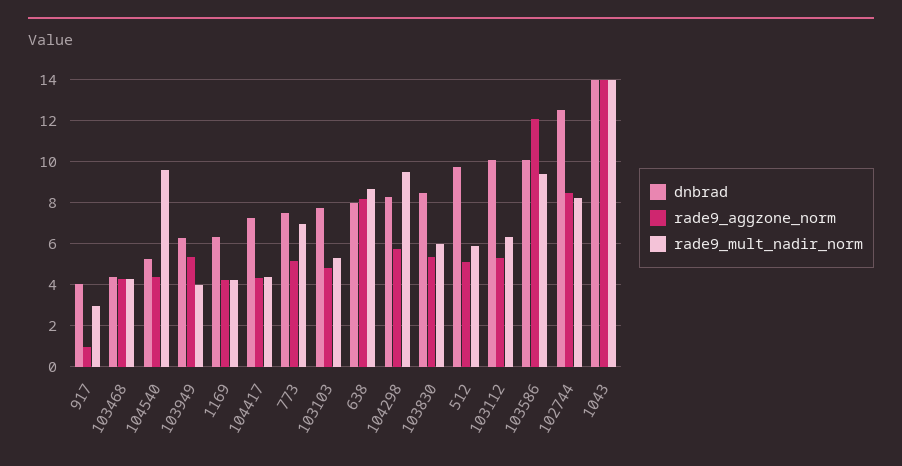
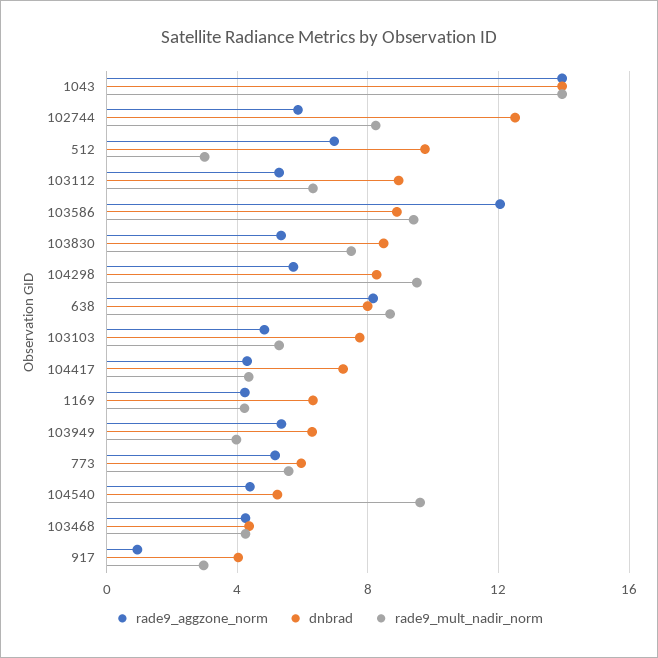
  {
    "dnbrad": {
      "917": 4,
      "103468": 4.5,
      "104540": 5,
      "103949": 6.5,
      "1169": 6.5,
      "104417": 7,
-     "773": 7.5,
+     "773": 6,
      "103103": 8,
      "638": 8,
      "104298": 8.5,
      "103830": 8.5,
      "512": 10,
-     "103112": 10,
+     "103112": 9,
-     "103586": 10,
+     "103586": 9,
      "102744": 12.5,
      "1043": 14
    },
    "rade9_aggzone_norm": {
      "917": 1,
      "103468": 4.5,
      "104540": 4.5,
      "103949": 5.5,
      "1169": 4,
      "104417": 4.5,
      "773": 5,
      "103103": 5,
      "638": 8,
      "104298": 5.5,
      "103830": 5.5,
-     "512": 5,
+     "512": 7,
      "103112": 5.5,
      "103586": 12,
-     "102744": 8.5,
+     "102744": 6,
      "1043": 14
    },
    "rade9_mult_nadir_norm": {
      "917": 3,
      "103468": 4.5,
      "104540": 9.5,
      "103949": 4,
      "1169": 4,
      "104417": 4.5,
-     "773": 7,
+     "773": 5.5,
      "103103": 5.5,
      "638": 8.5,
      "104298": 9.5,
-     "103830": 6,
+     "103830": 7.5,
-     "512": 6,
+     "512": 3,
      "103112": 6.5,
      "103586": 9.5,
      "102744": 8,
      "1043": 14
    }
  }

